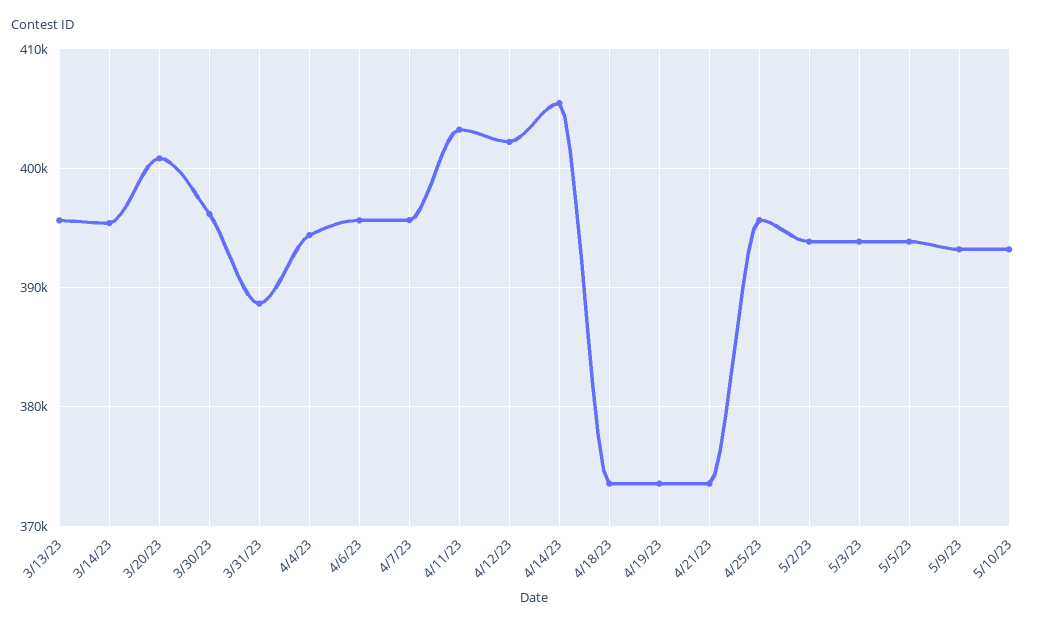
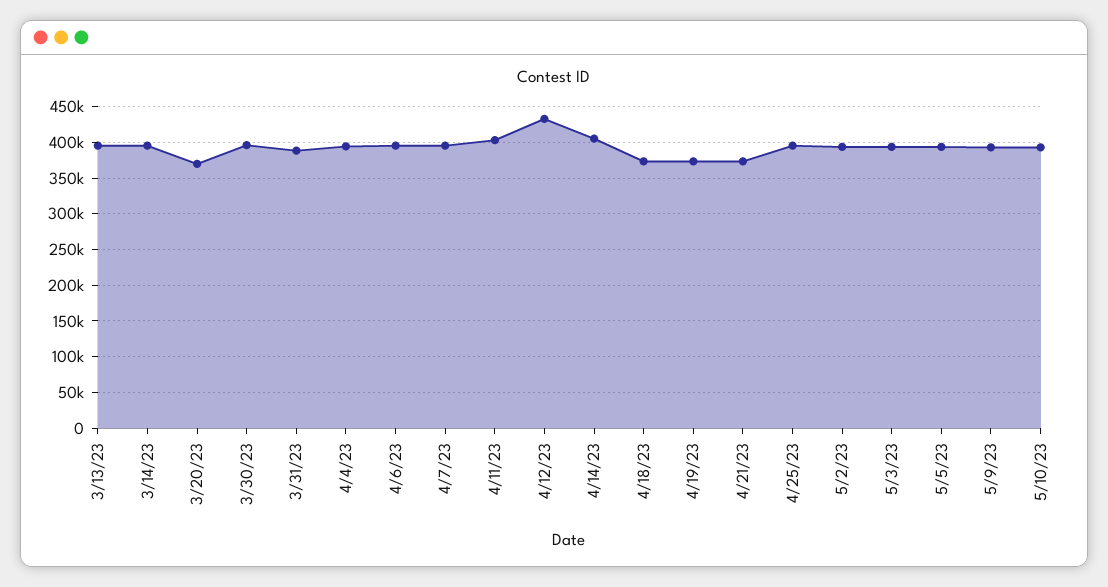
  {
    "3/13/23": 396000,
    "3/14/23": 395000,
-   "3/20/23": 401000,
+   "3/20/23": 370000,
    "3/30/23": 396000,
    "3/31/23": 389000,
    "4/4/23": 394000,
    "4/6/23": 396000,
    "4/7/23": 396000,
    "4/11/23": 403000,
-   "4/12/23": 402000,
+   "4/12/23": 430000,
    "4/14/23": 405000,
    "4/18/23": 374000,
    "4/19/23": 374000,
    "4/21/23": 374000,
    "4/25/23": 396000,
    "5/2/23": 394000,
    "5/3/23": 394000,
    "5/5/23": 394000,
    "5/9/23": 393000,
    "5/10/23": 393000
  }

